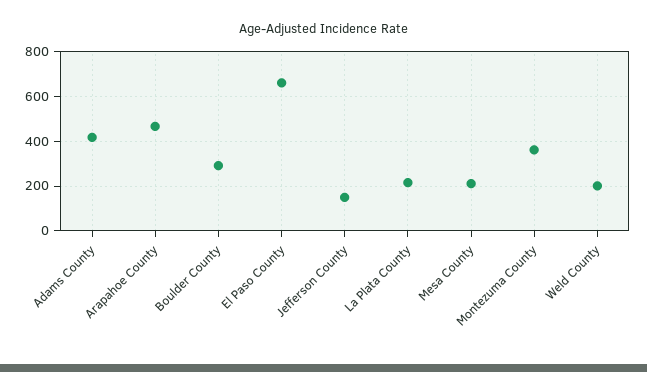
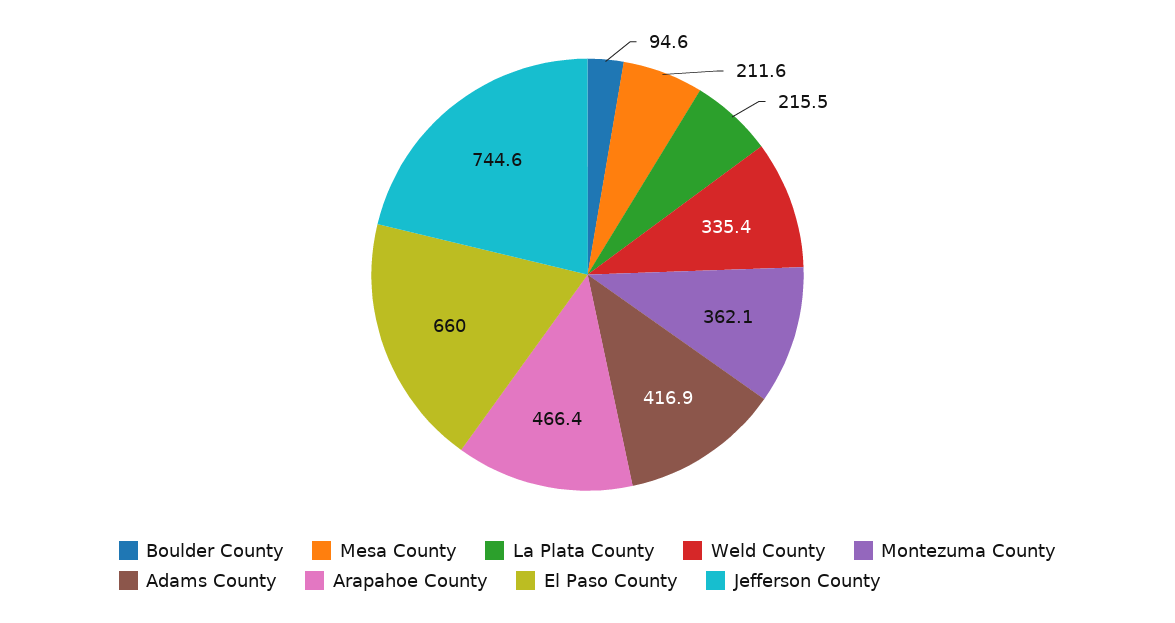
  {
    "Adams County": 416.9,
    "Arapahoe County": 466.4,
-   "Boulder County": 300,
+   "Boulder County": 94.6,
    "El Paso County": 660,
-   "Jefferson County": 150,
+   "Jefferson County": 744.6,
    "La Plata County": 215.5,
    "Mesa County": 211.6,
    "Montezuma County": 362.1,
-   "Weld County": 200
+   "Weld County": 335.4
  }

